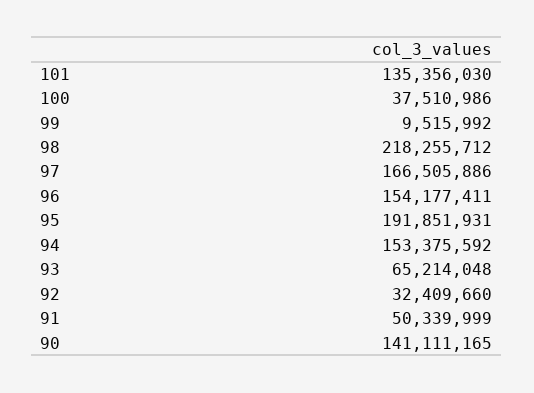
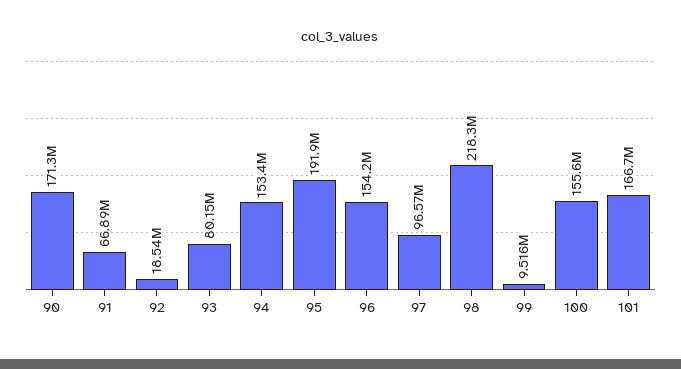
  {
-   "101": 135356030,
+   "101": 166700000,
-   "100": 37510986,
+   "100": 155600000,
    "99": 9515992,
    "98": 218255712,
-   "97": 166505886,
+   "97": 96570000,
    "96": 154177411,
    "95": 191851931,
    "94": 153375592,
-   "93": 65214048,
+   "93": 80150000,
-   "92": 32409660,
+   "92": 18540000,
-   "91": 50339999,
+   "91": 66890000,
-   "90": 141111165
+   "90": 171300000
  }

